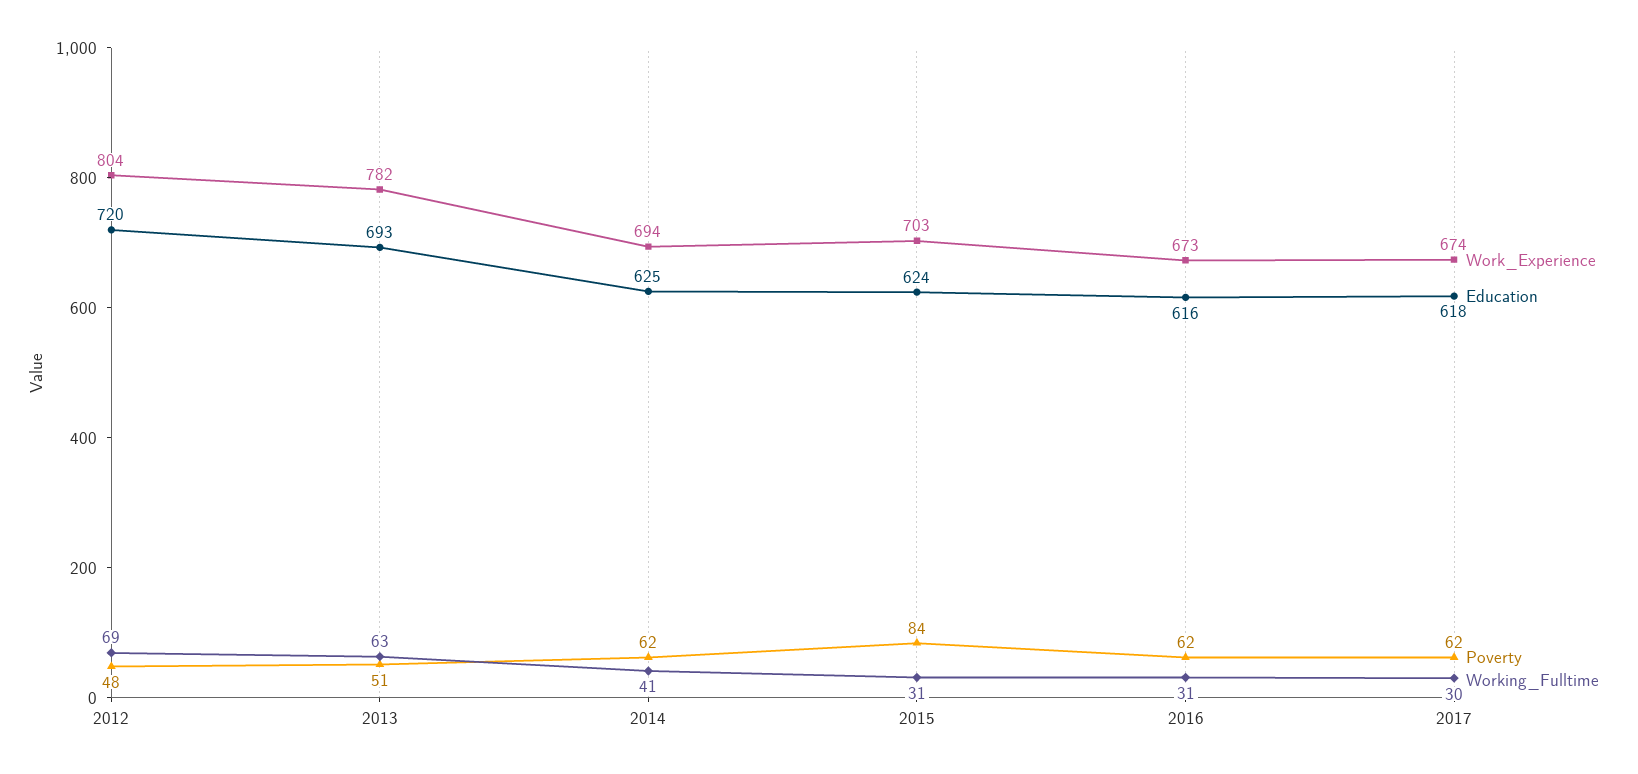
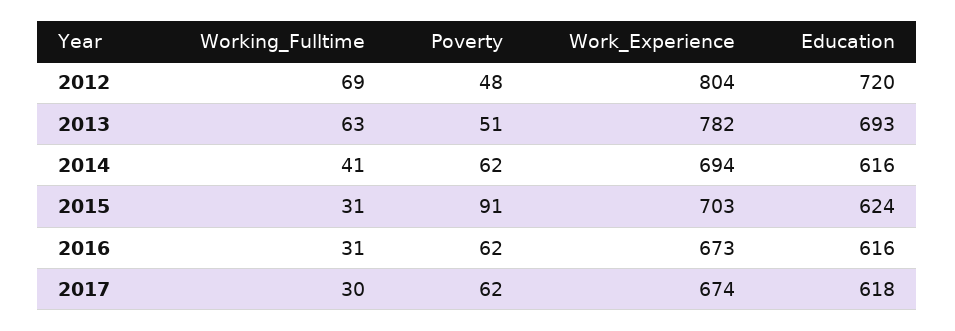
  {
    "Work_Experience": {
      "2012": 804,
      "2013": 782,
      "2014": 694,
      "2015": 703,
      "2016": 673,
      "2017": 674
    },
    "Education": {
      "2012": 720,
      "2013": 693,
-     "2014": 625,
+     "2014": 616,
      "2015": 624,
      "2016": 616,
      "2017": 618
    },
    "Poverty": {
      "2012": 48,
      "2013": 51,
      "2014": 62,
-     "2015": 84,
+     "2015": 91,
      "2016": 62,
      "2017": 62
    },
    "Working_Fulltime": {
      "2012": 69,
      "2013": 63,
      "2014": 41,
      "2015": 31,
      "2016": 31,
      "2017": 30
    }
  }

